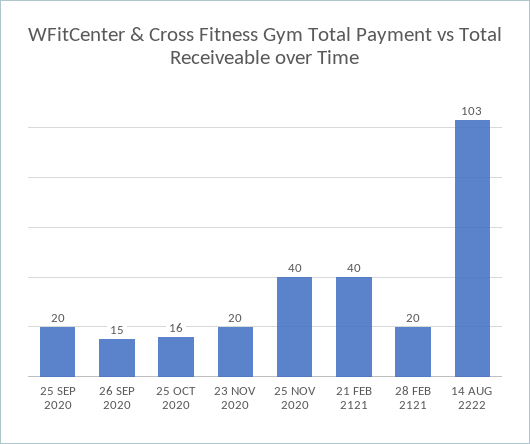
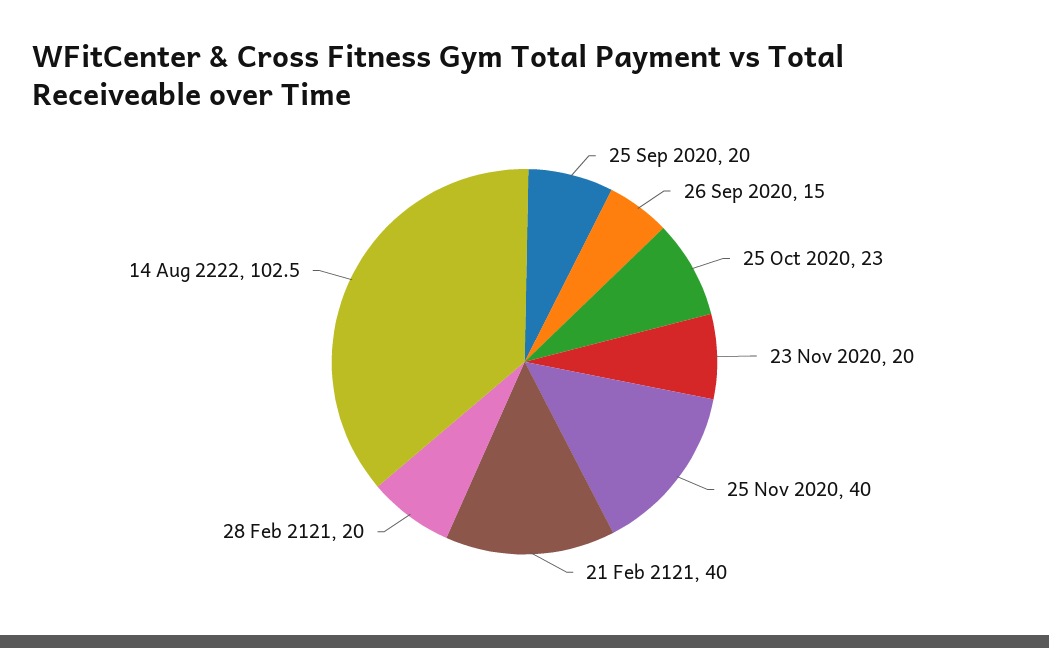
  {
    "25 SEP 2020": 20,
    "26 SEP 2020": 15,
-   "25 OCT 2020": 16,
+   "25 OCT 2020": 23,
    "23 NOV 2020": 20,
    "25 NOV 2020": 40,
    "21 FEB 2121": 40,
    "28 FEB 2121": 20,
    "14 AUG 2222": 102.5
  }

